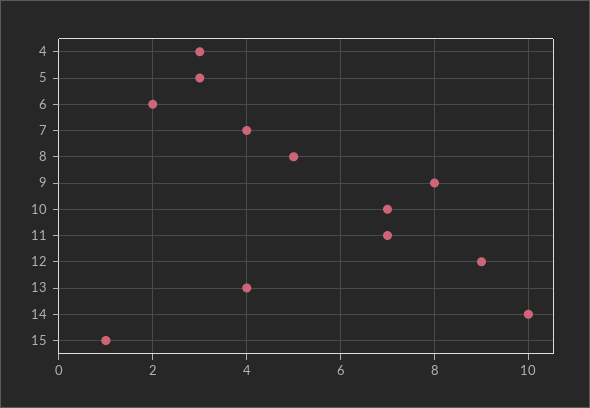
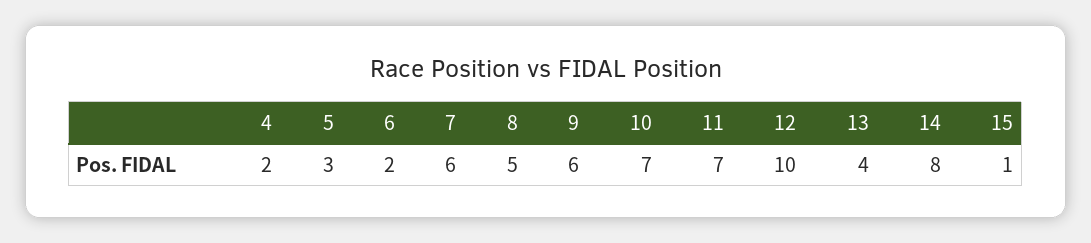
  {
-   "4": 3,
+   "4": 2,
    "5": 3,
    "6": 2,
-   "7": 4,
+   "7": 6,
    "8": 5,
-   "9": 8,
+   "9": 6,
    "10": 7,
    "11": 7,
-   "12": 9,
+   "12": 10,
    "13": 4,
-   "14": 10,
+   "14": 8,
    "15": 1
  }

